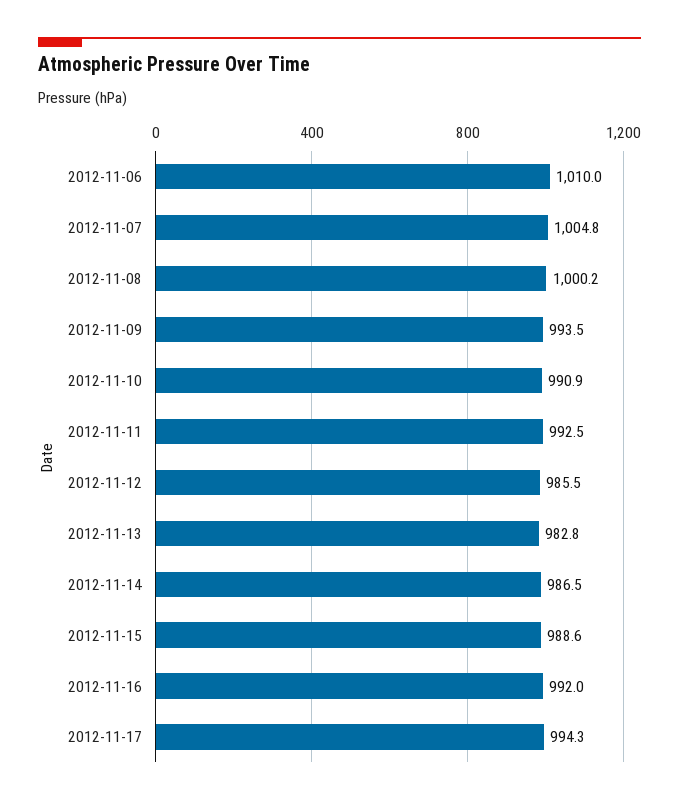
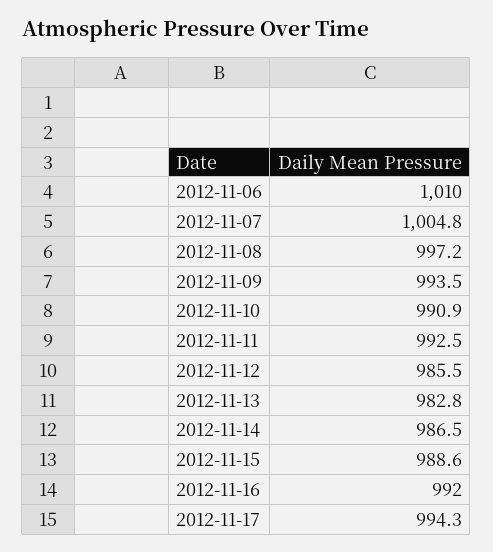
  {
    "2012-11-06": 1010,
    "2012-11-07": 1004.8,
-   "2012-11-08": 1000.2,
+   "2012-11-08": 997.2,
    "2012-11-09": 993.5,
    "2012-11-10": 990.9,
    "2012-11-11": 992.5,
    "2012-11-12": 985.5,
    "2012-11-13": 982.8,
    "2012-11-14": 986.5,
    "2012-11-15": 988.6,
    "2012-11-16": 992,
    "2012-11-17": 994.3
  }

